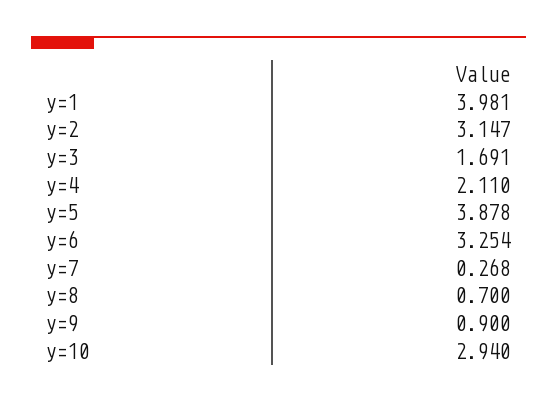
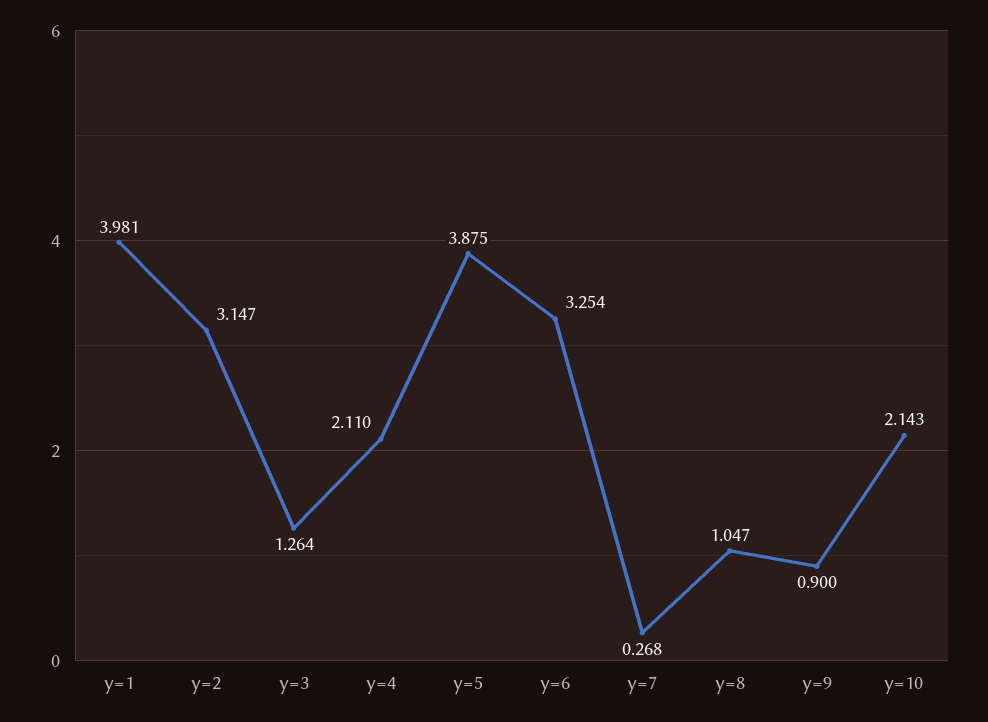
  {
    "y=1": 3.981,
    "y=2": 3.147,
-   "y=3": 1.691,
+   "y=3": 1.264,
    "y=4": 2.11,
-   "y=5": 3.878,
+   "y=5": 3.875,
    "y=6": 3.254,
    "y=7": 0.268,
-   "y=8": 0.7,
+   "y=8": 1.047,
    "y=9": 0.9,
-   "y=10": 2.94
+   "y=10": 2.143
  }

